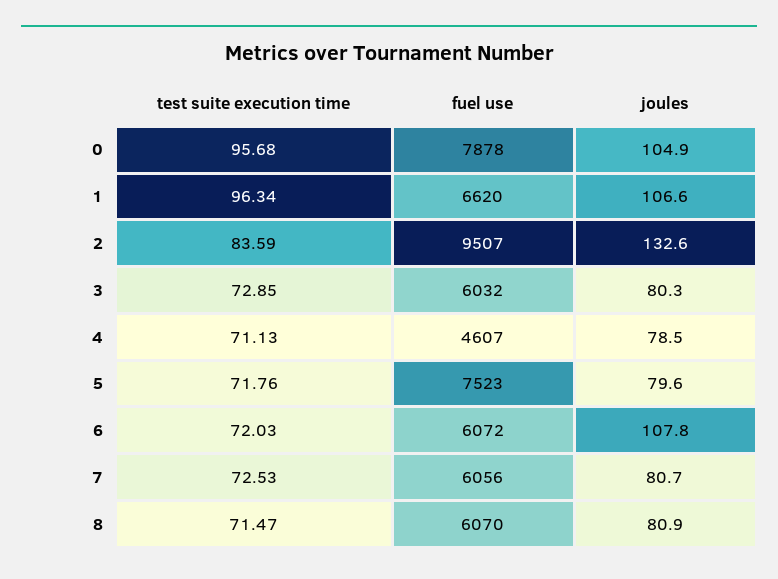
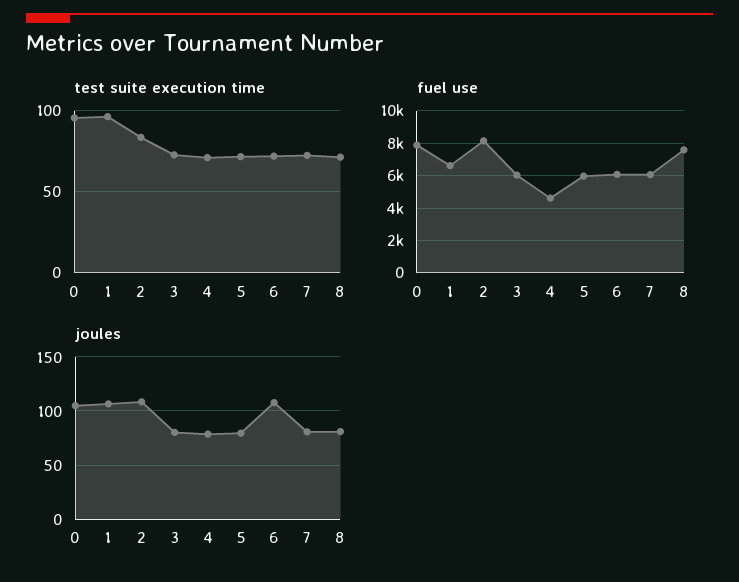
  {
    "test suite execution time": {
      "0": 95.68,
      "1": 96.34,
      "2": 83.59,
      "3": 72.85,
      "4": 71.13,
      "5": 71.76,
      "6": 72.03,
      "7": 72.53,
      "8": 71.47
    },
    "fuel use": {
      "0": 7878,
      "1": 6620,
-     "2": 9507,
+     "2": 8000,
      "3": 6032,
      "4": 4607,
-     "5": 7523,
+     "5": 6000,
      "6": 6072,
      "7": 6056,
-     "8": 6070
+     "8": 7500
    },
    "joules": {
      "0": 104.9,
      "1": 106.6,
-     "2": 132.6,
+     "2": 110,
      "3": 80.3,
      "4": 78.5,
      "5": 79.6,
      "6": 107.8,
      "7": 80.7,
      "8": 80.9
    }
  }

